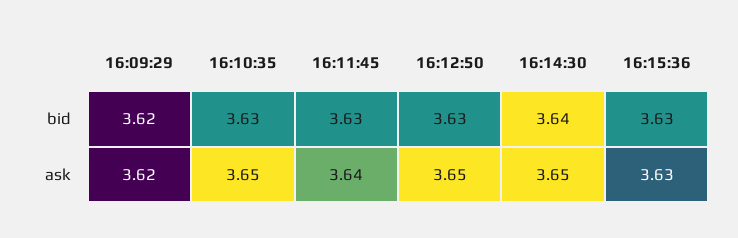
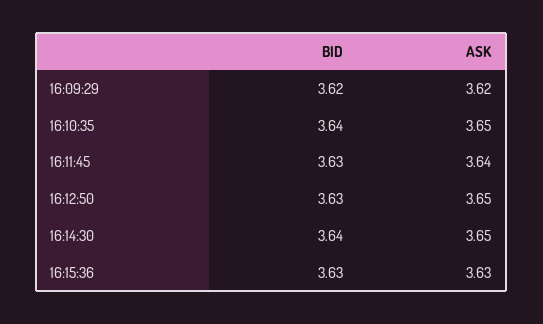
  {
    "16:09:29": {
      "bid": 3.62,
      "ask": 3.62
    },
    "16:10:35": {
-     "bid": 3.63,
+     "bid": 3.64,
      "ask": 3.65
    },
    "16:11:45": {
      "bid": 3.63,
      "ask": 3.64
    },
    "16:12:50": {
      "bid": 3.63,
      "ask": 3.65
    },
    "16:14:30": {
      "bid": 3.64,
      "ask": 3.65
    },
    "16:15:36": {
      "bid": 3.63,
      "ask": 3.63
    }
  }

